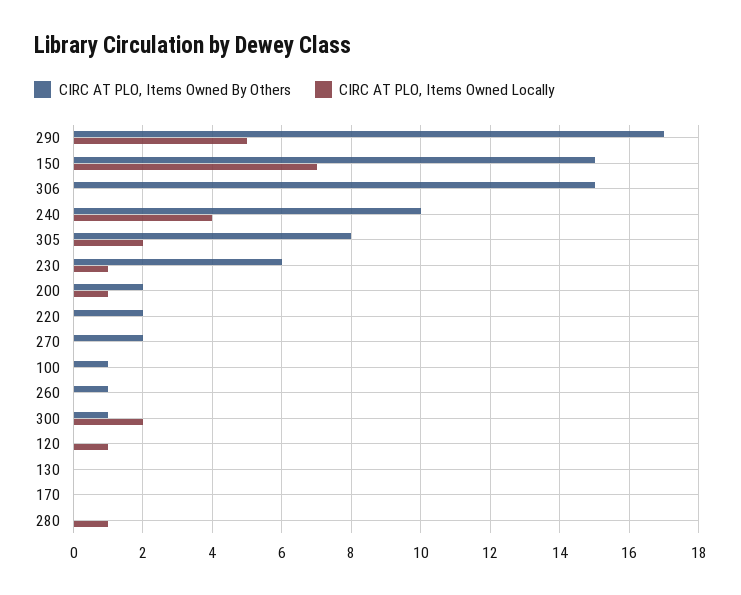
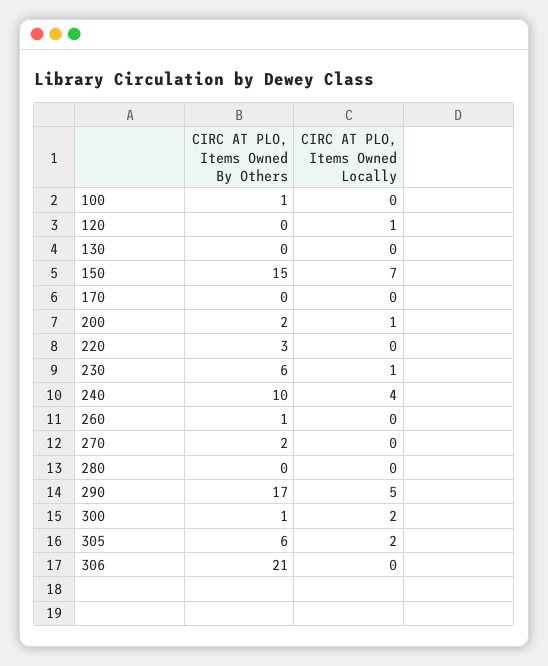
  {
    "CIRC AT PLO, Items Owned By Others": {
      "290": 17,
      "150": 15,
-     "306": 15,
+     "306": 21,
      "240": 10,
-     "305": 8,
+     "305": 6,
      "230": 6,
      "200": 2,
-     "220": 2,
+     "220": 3,
      "270": 2,
      "100": 1,
      "260": 1,
      "300": 1,
      "120": 0,
      "130": 0,
      "170": 0,
      "280": 0
    },
    "CIRC AT PLO, Items Owned Locally": {
      "290": 5,
      "150": 7,
      "306": 0,
      "240": 4,
      "305": 2,
      "230": 1,
      "200": 1,
      "220": 0,
      "270": 0,
      "100": 0,
      "260": 0,
      "300": 2,
      "120": 1,
      "130": 0,
      "170": 0,
-     "280": 1
+     "280": 0
    }
  }

